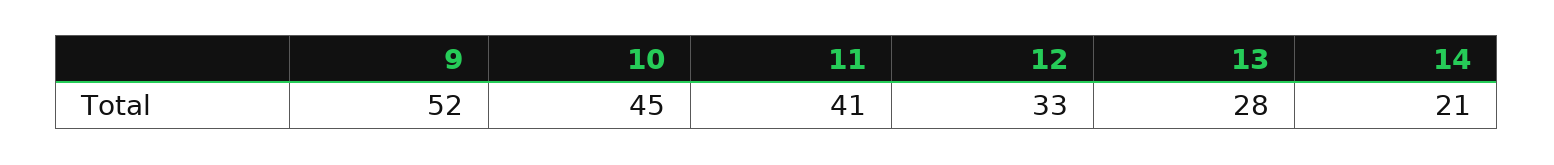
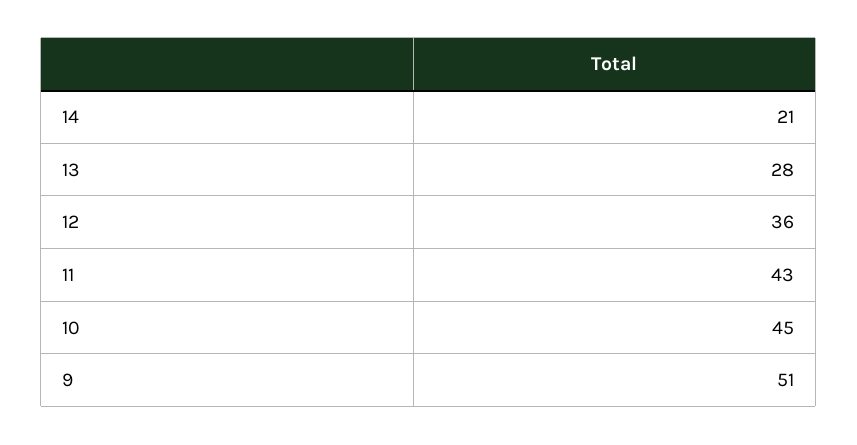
  {
-   "9": 52,
+   "9": 51,
    "10": 45,
-   "11": 41,
+   "11": 43,
-   "12": 33,
+   "12": 36,
    "13": 28,
    "14": 21
  }

